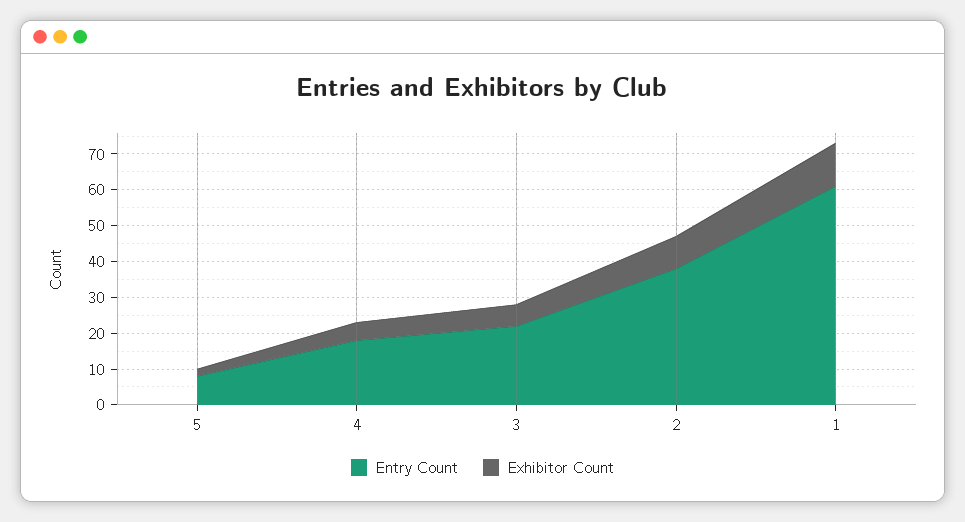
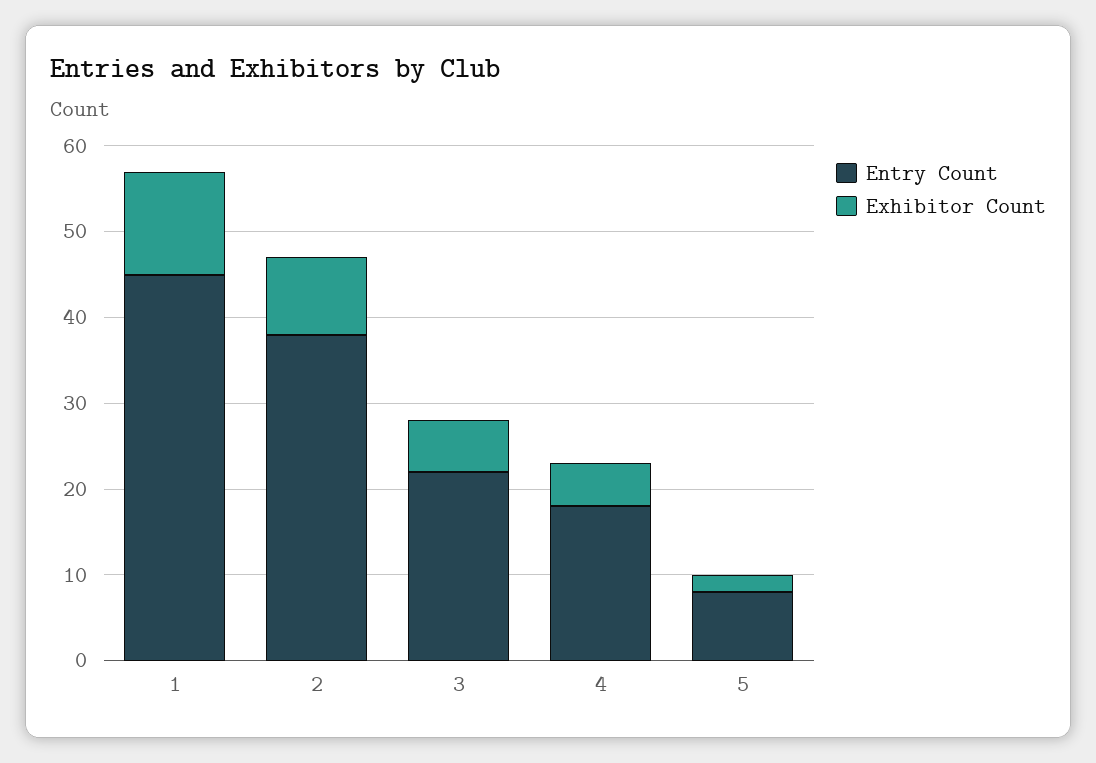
  {
    "Entry Count": {
      "5": 8,
      "4": 18,
      "3": 22,
      "2": 38,
-     "1": 60
+     "1": 45
    },
    "Exhibitor Count": {
      "5": 2,
      "4": 5,
      "3": 6,
      "2": 9,
      "1": 12
    }
  }

